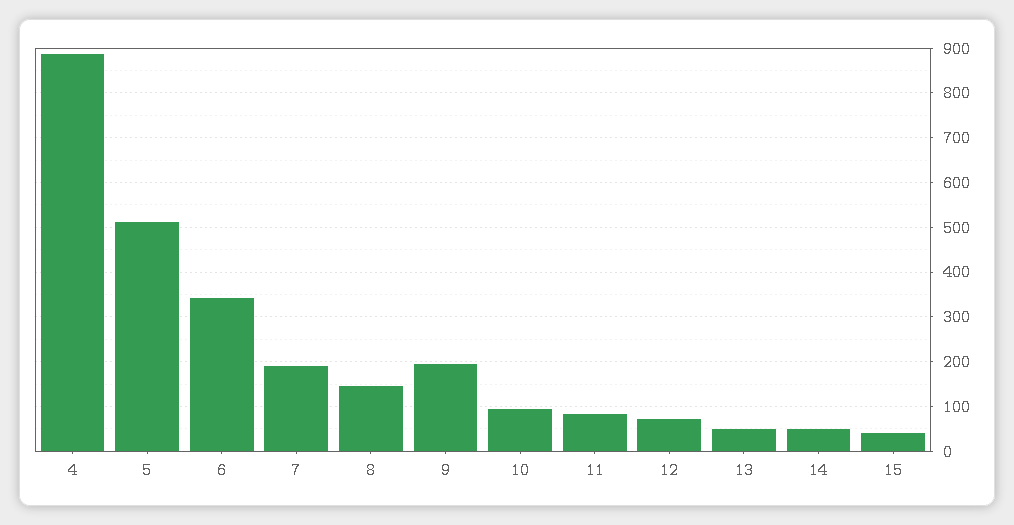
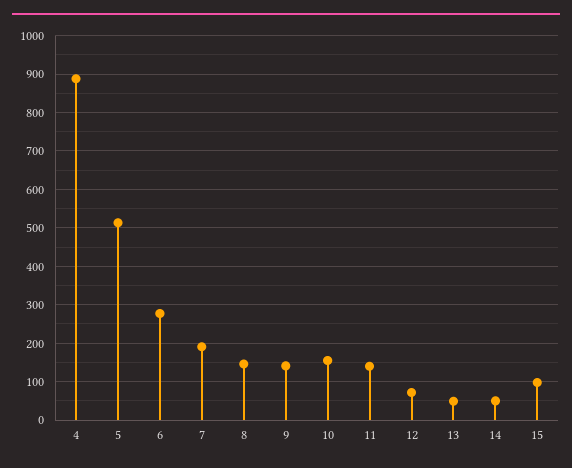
  {
    "4": 880,
    "5": 520,
-   "6": 340,
+   "6": 280,
    "7": 200,
    "8": 140,
-   "9": 200,
+   "9": 140,
-   "10": 100,
+   "10": 160,
-   "11": 80,
+   "11": 140,
    "12": 80,
    "13": 40,
    "14": 60,
-   "15": 40
+   "15": 100
  }

